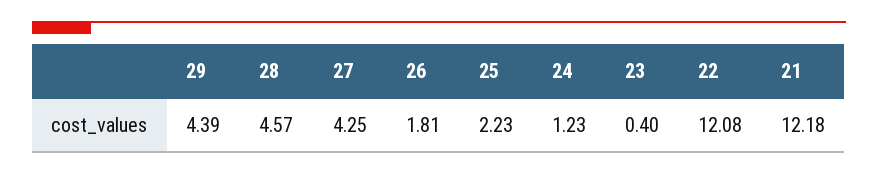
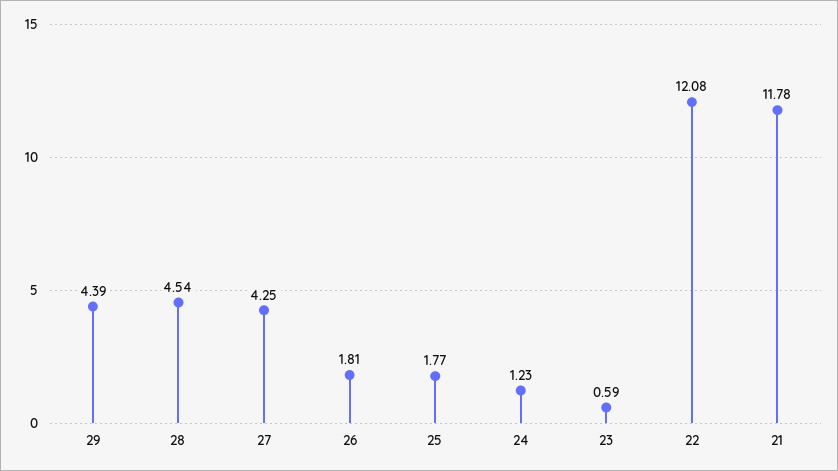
  {
    "29": 4.39,
-   "28": 4.57,
+   "28": 4.54,
    "27": 4.25,
    "26": 1.81,
-   "25": 2.23,
+   "25": 1.77,
    "24": 1.23,
-   "23": 0.4,
+   "23": 0.59,
    "22": 12.08,
-   "21": 12.18
+   "21": 11.78
  }

